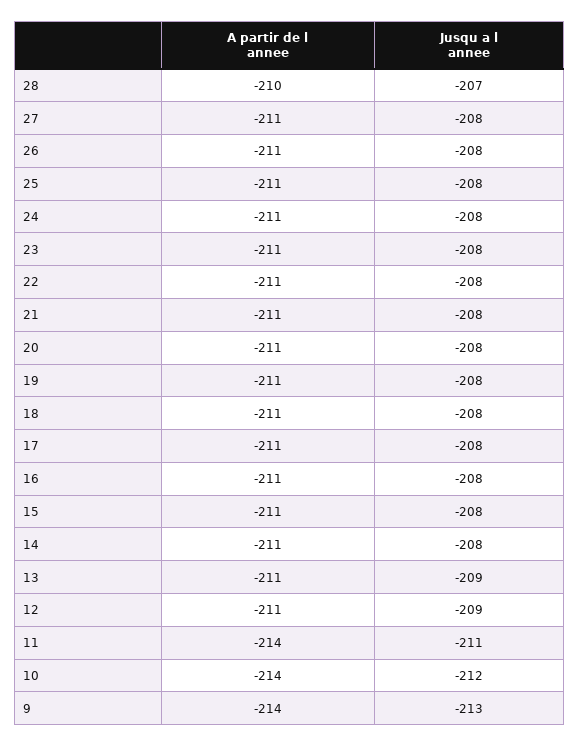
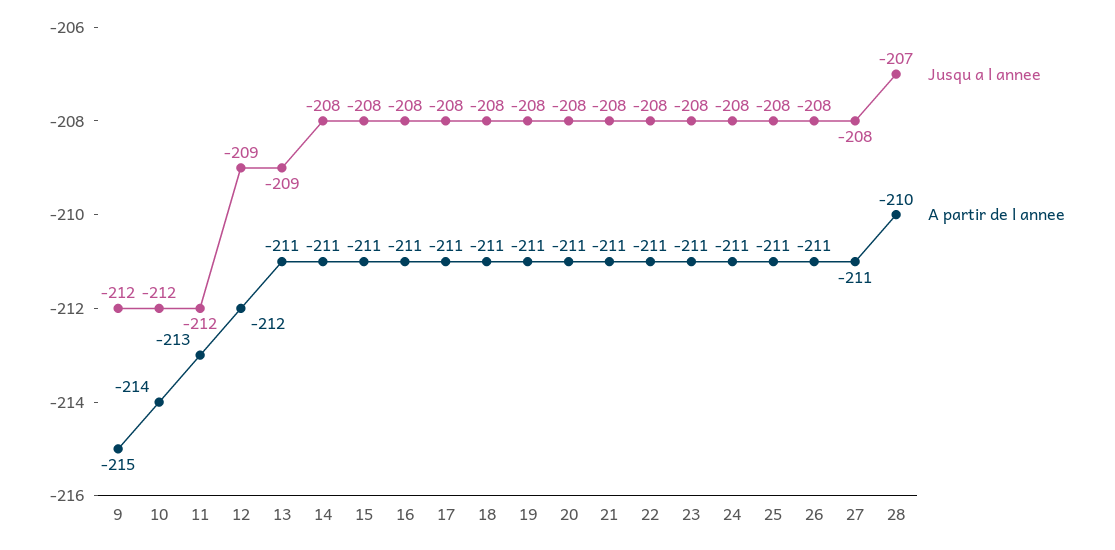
  {
    "A partir de l annee": {
      "28": -210,
      "27": -211,
      "26": -211,
      "25": -211,
      "24": -211,
      "23": -211,
      "22": -211,
      "21": -211,
      "20": -211,
      "19": -211,
      "18": -211,
      "17": -211,
      "16": -211,
      "15": -211,
      "14": -211,
      "13": -211,
-     "12": -211,
+     "12": -212,
-     "11": -214,
+     "11": -213,
      "10": -214,
-     "9": -214
+     "9": -215
    },
    "Jusqu a l annee": {
      "28": -207,
      "27": -208,
      "26": -208,
      "25": -208,
      "24": -208,
      "23": -208,
      "22": -208,
      "21": -208,
      "20": -208,
      "19": -208,
      "18": -208,
      "17": -208,
      "16": -208,
      "15": -208,
      "14": -208,
      "13": -209,
      "12": -209,
-     "11": -211,
+     "11": -212,
      "10": -212,
-     "9": -213
+     "9": -212
    }
  }

